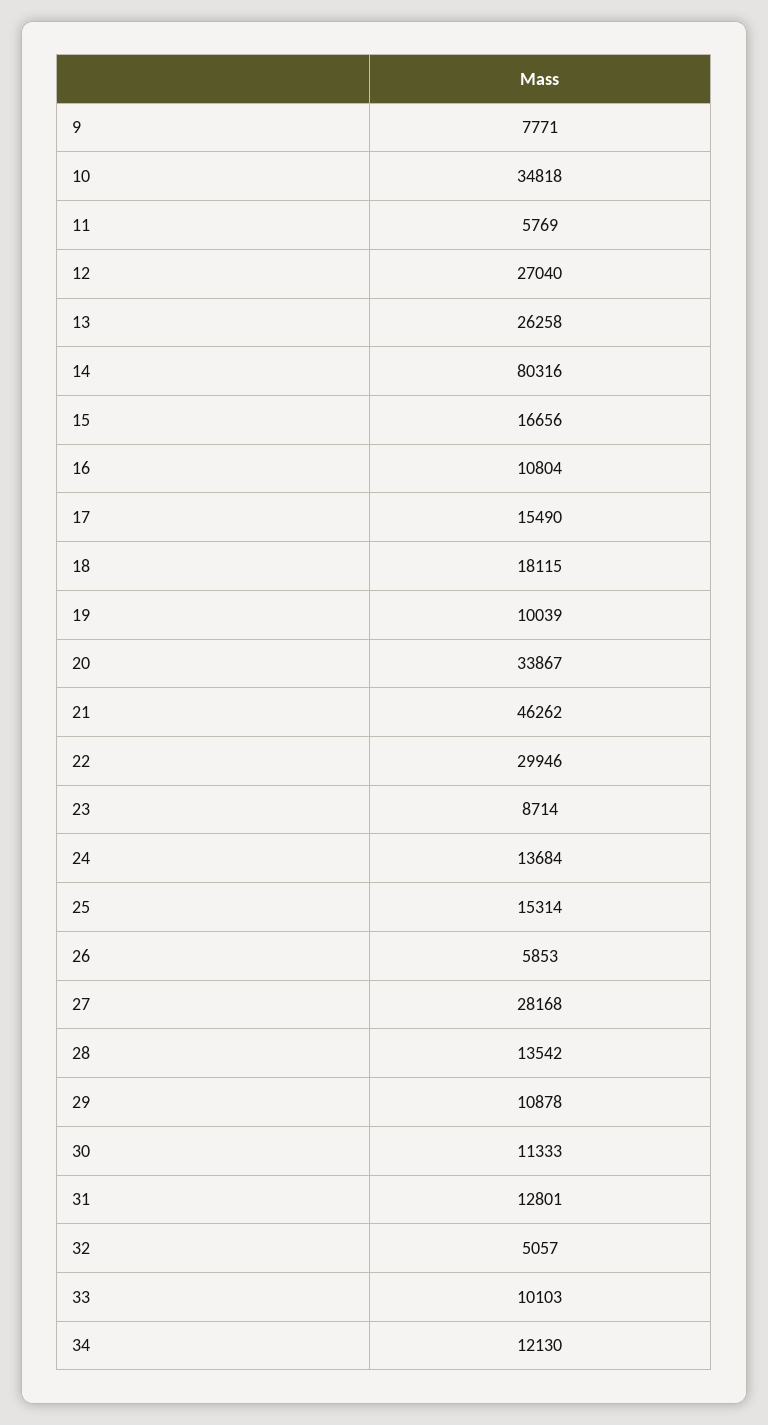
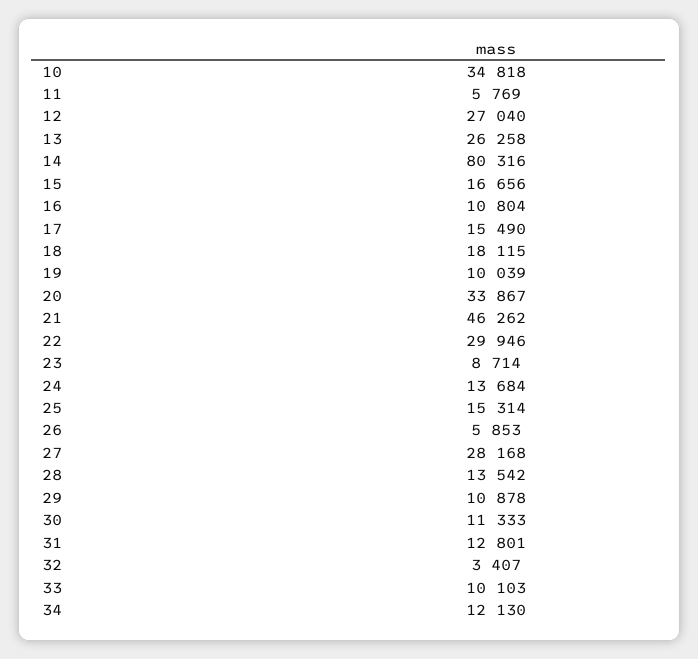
  {
-   "9": 7771,
    "10": 34818,
    "11": 5769,
    "12": 27040,
    "13": 26258,
    "14": 80316,
    "15": 16656,
    "16": 10804,
    "17": 15490,
    "18": 18115,
    "19": 10039,
    "20": 33867,
    "21": 46262,
    "22": 29946,
    "23": 8714,
    "24": 13684,
    "25": 15314,
    "26": 5853,
    "27": 28168,
    "28": 13542,
    "29": 10878,
    "30": 11333,
    "31": 12801,
-   "32": 5057,
+   "32": 3407,
    "33": 10103,
    "34": 12130
  }

